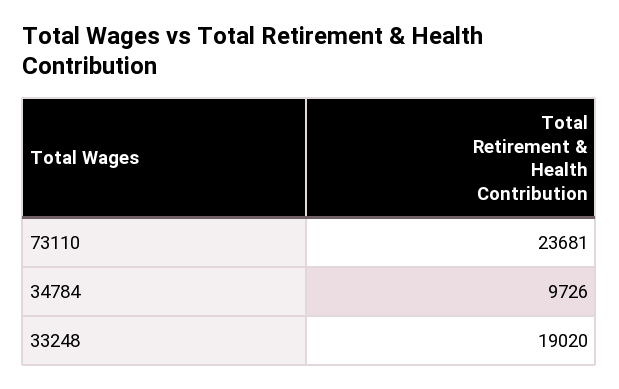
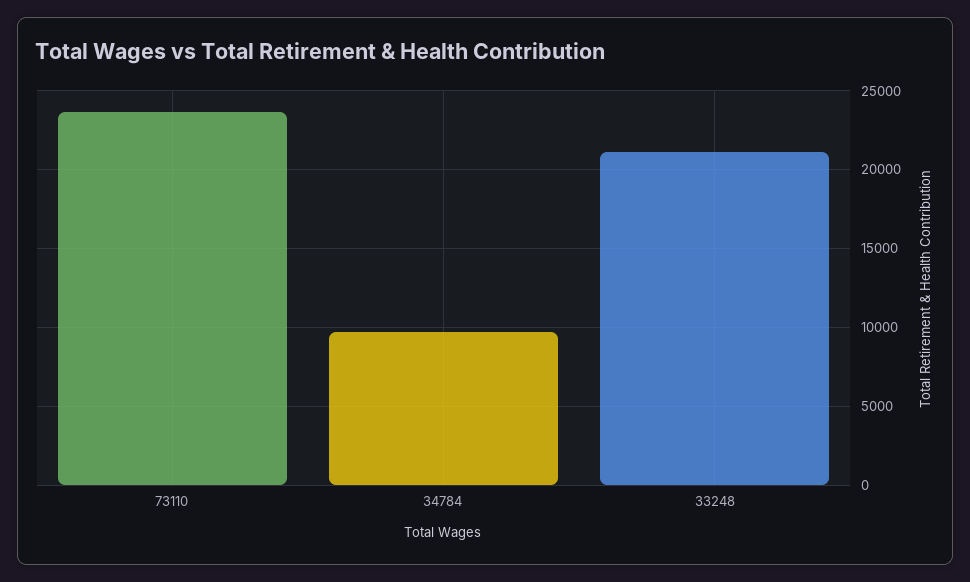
  {
    "73110": 23681,
    "34784": 9726,
-   "33248": 19020
+   "33248": 21000
  }

